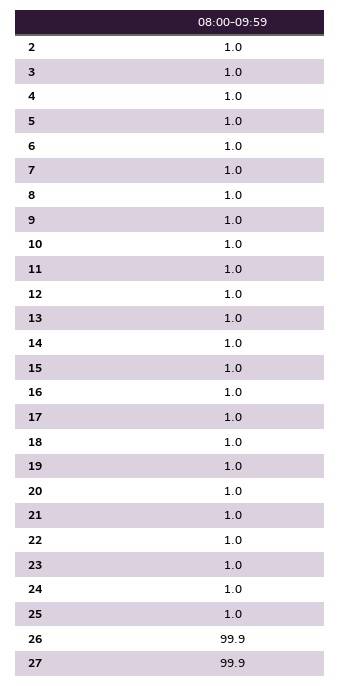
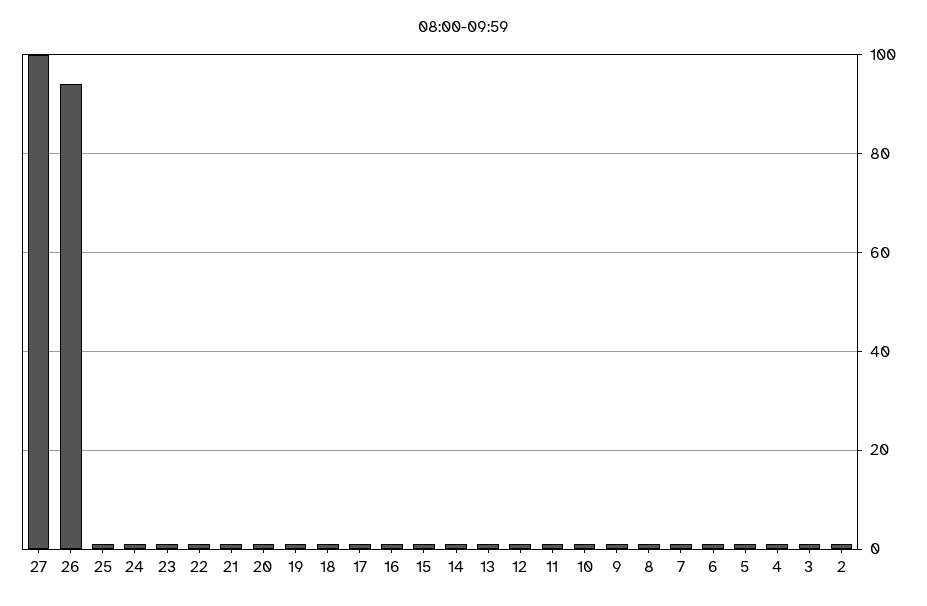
  {
    "2": 1,
    "3": 1,
    "4": 1,
    "5": 1,
    "6": 1,
    "7": 1,
    "8": 1,
    "9": 1,
    "10": 1,
    "11": 1,
    "12": 1,
    "13": 1,
    "14": 1,
    "15": 1,
    "16": 1,
    "17": 1,
    "18": 1,
    "19": 1,
    "20": 1,
    "21": 1,
    "22": 1,
    "23": 1,
    "24": 1,
    "25": 1,
-   "26": 99.9,
+   "26": 94,
    "27": 99.9
  }

